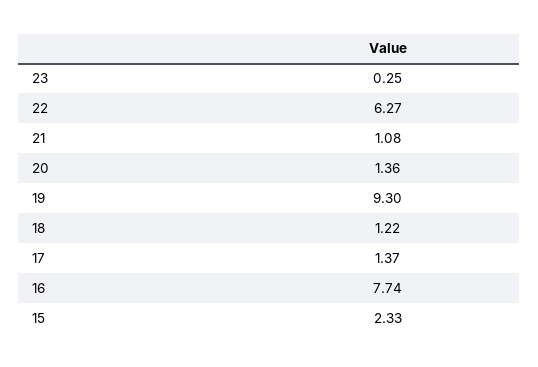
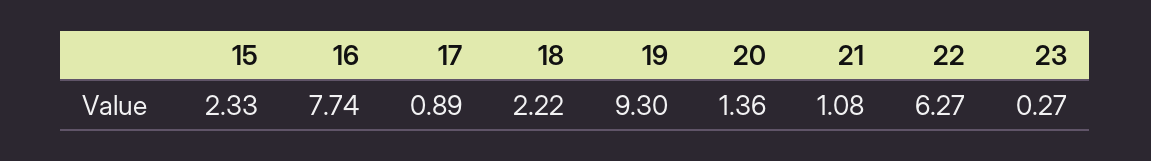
  {
-   "23": 0.25,
+   "23": 0.27,
    "22": 6.27,
    "21": 1.08,
    "20": 1.36,
    "19": 9.3,
-   "18": 1.22,
+   "18": 2.22,
-   "17": 1.37,
+   "17": 0.89,
    "16": 7.74,
    "15": 2.33
  }

